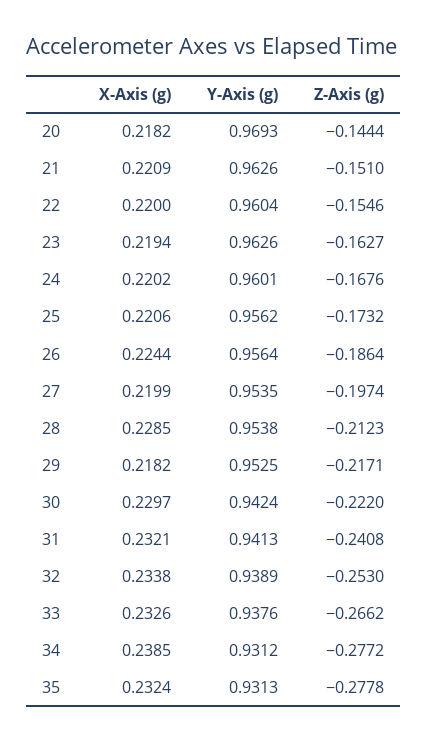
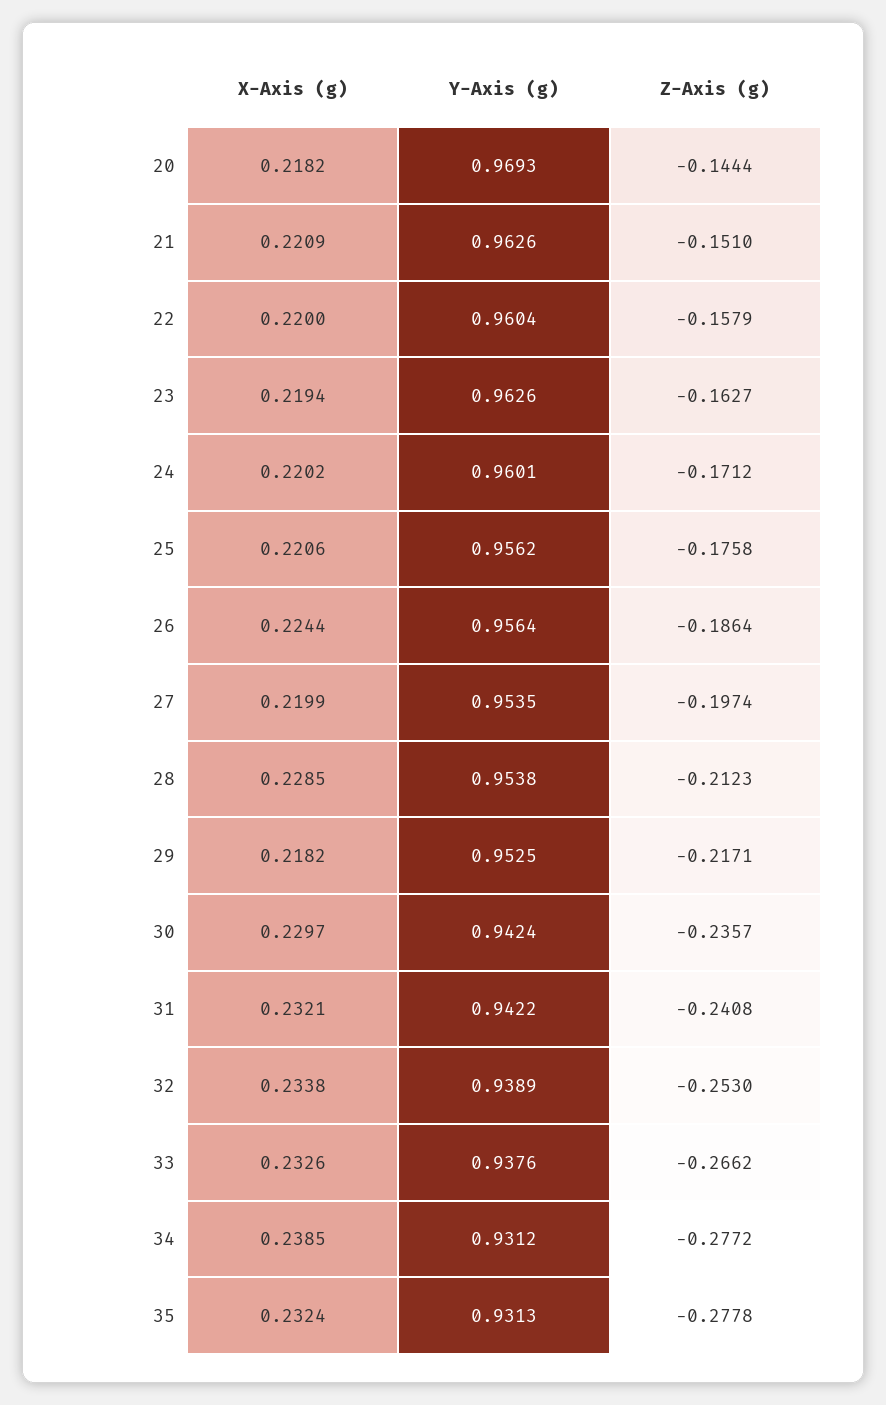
  {
    "X-Axis (g)": {
      "20": 0.2182,
      "21": 0.2209,
      "22": 0.22,
      "23": 0.2194,
      "24": 0.2202,
      "25": 0.2206,
      "26": 0.2244,
      "27": 0.2199,
      "28": 0.2285,
      "29": 0.2182,
      "30": 0.2297,
      "31": 0.2321,
      "32": 0.2338,
      "33": 0.2326,
      "34": 0.2385,
      "35": 0.2324
    },
    "Y-Axis (g)": {
      "20": 0.9693,
      "21": 0.9626,
      "22": 0.9604,
      "23": 0.9626,
      "24": 0.9601,
      "25": 0.9562,
      "26": 0.9564,
      "27": 0.9535,
      "28": 0.9538,
      "29": 0.9525,
      "30": 0.9424,
-     "31": 0.9413,
+     "31": 0.9422,
      "32": 0.9389,
      "33": 0.9376,
      "34": 0.9312,
      "35": 0.9313
    },
    "Z-Axis (g)": {
      "20": -0.1444,
      "21": -0.151,
-     "22": -0.1546,
+     "22": -0.1579,
      "23": -0.1627,
-     "24": -0.1676,
+     "24": -0.1712,
-     "25": -0.1732,
+     "25": -0.1758,
      "26": -0.1864,
      "27": -0.1974,
      "28": -0.2123,
      "29": -0.2171,
-     "30": -0.222,
+     "30": -0.2357,
      "31": -0.2408,
      "32": -0.253,
      "33": -0.2662,
      "34": -0.2772,
      "35": -0.2778
    }
  }

